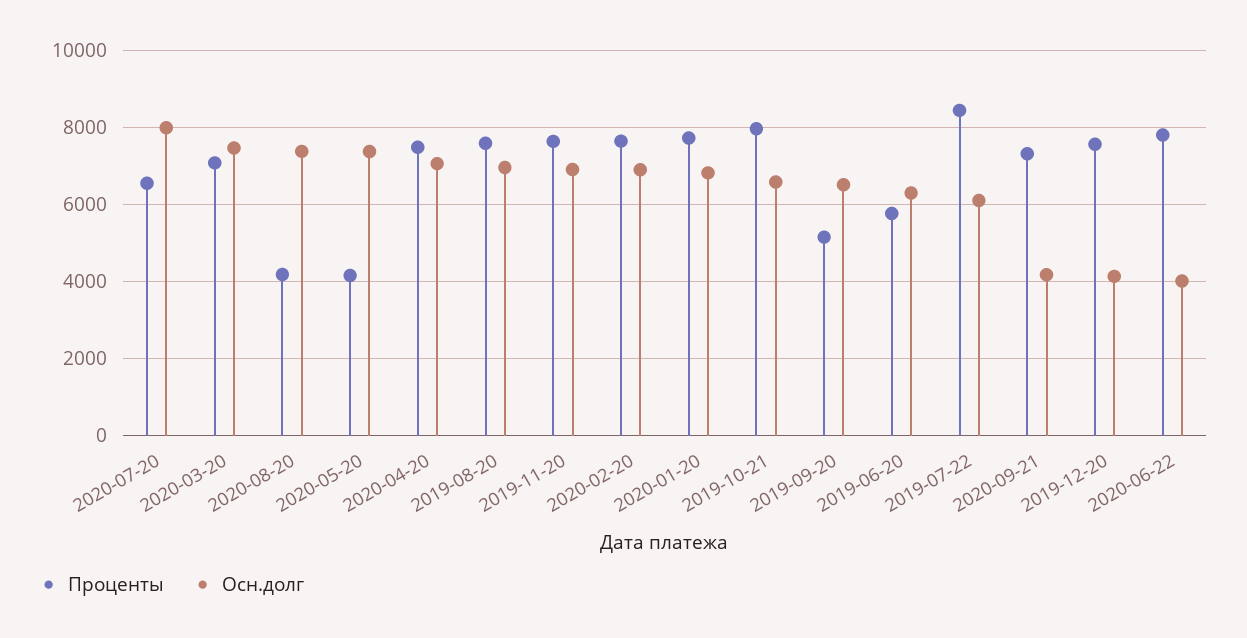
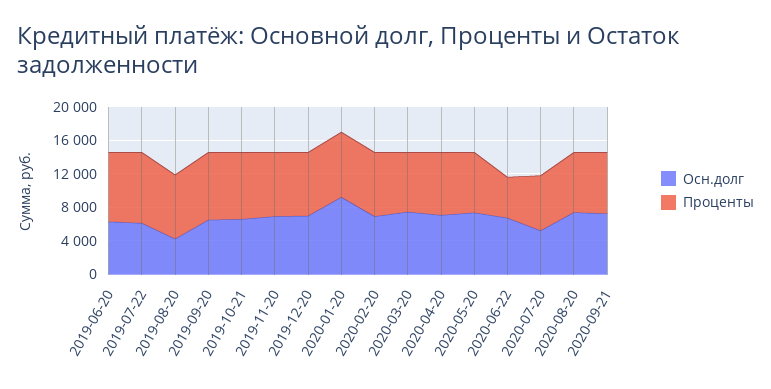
  {
    "Проценты": {
      "2020-07-20": 6600,
      "2020-03-20": 7000,
-     "2020-08-20": 4200,
+     "2020-08-20": 7000,
-     "2020-05-20": 4200,
+     "2020-05-20": 7000,
      "2020-04-20": 7400,
      "2019-08-20": 7600,
      "2019-11-20": 7600,
      "2020-02-20": 7600,
      "2020-01-20": 7800,
      "2019-10-21": 8000,
-     "2019-09-20": 5200,
+     "2019-09-20": 8000,
-     "2019-06-20": 5800,
+     "2019-06-20": 8000,
      "2019-07-22": 8400,
      "2020-09-21": 7400,
      "2019-12-20": 7600,
-     "2020-06-22": 7800
+     "2020-06-22": 5000
    },
    "Осн.долг": {
-     "2020-07-20": 8000,
+     "2020-07-20": 5000,
      "2020-03-20": 7400,
      "2020-08-20": 7400,
      "2020-05-20": 7400,
      "2020-04-20": 7000,
-     "2019-08-20": 7000,
+     "2019-08-20": 4000,
      "2019-11-20": 7000,
      "2020-02-20": 7000,
-     "2020-01-20": 6800,
+     "2020-01-20": 9000,
      "2019-10-21": 6600,
      "2019-09-20": 6600,
      "2019-06-20": 6400,
      "2019-07-22": 6200,
-     "2020-09-21": 4200,
+     "2020-09-21": 7000,
-     "2019-12-20": 4200,
+     "2019-12-20": 7000,
-     "2020-06-22": 4000
+     "2020-06-22": 7000
    }
  }

